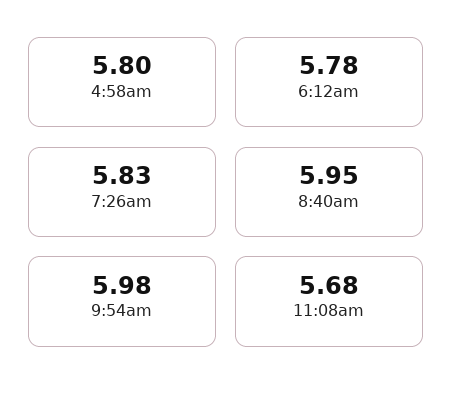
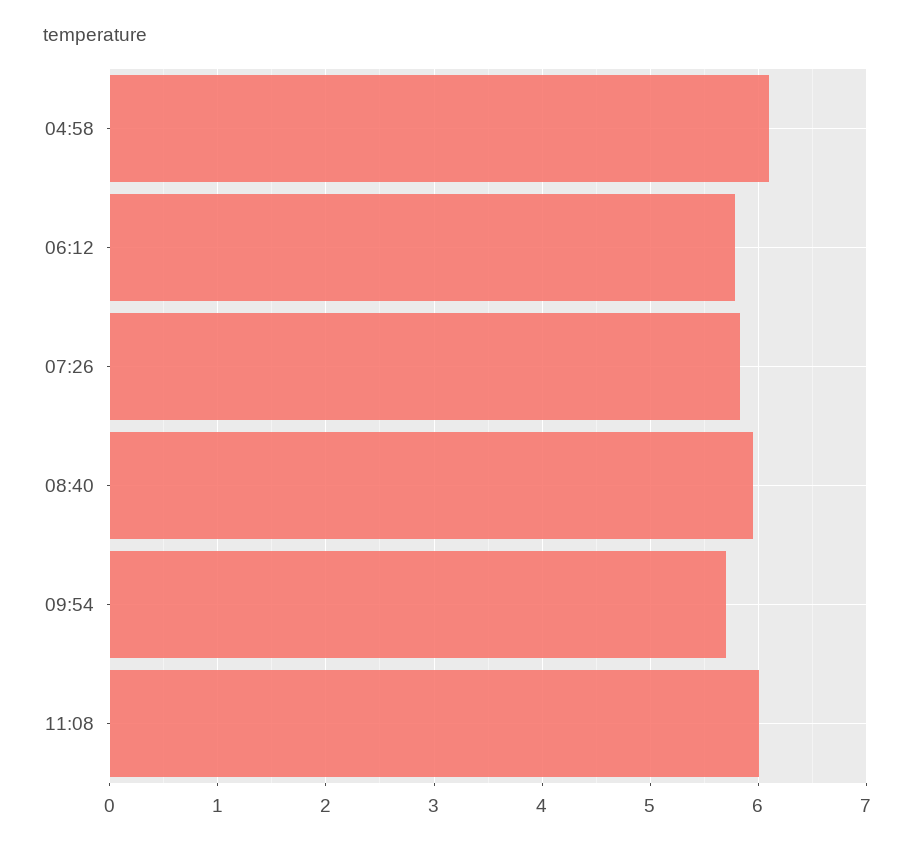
  {
-   "4:58am": 5.8,
+   "4:58am": 6.1,
    "6:12am": 5.78,
    "7:26am": 5.83,
    "8:40am": 5.95,
-   "9:54am": 5.98,
+   "9:54am": 5.7,
-   "11:08am": 5.68
+   "11:08am": 6
  }

